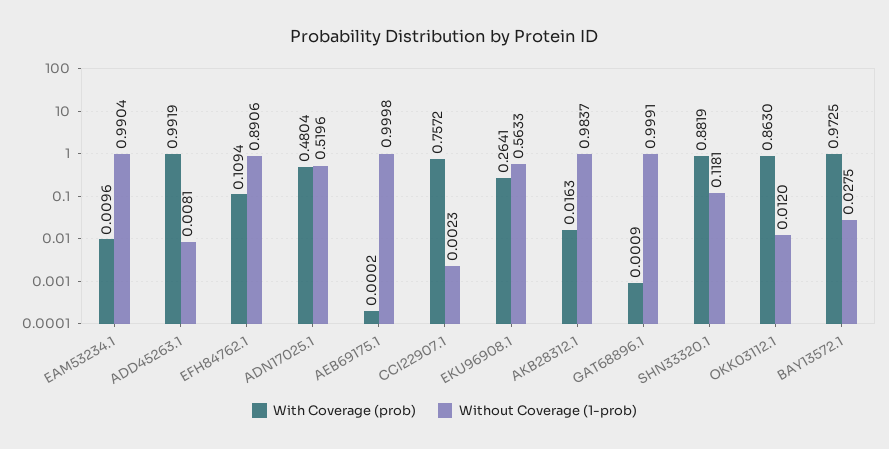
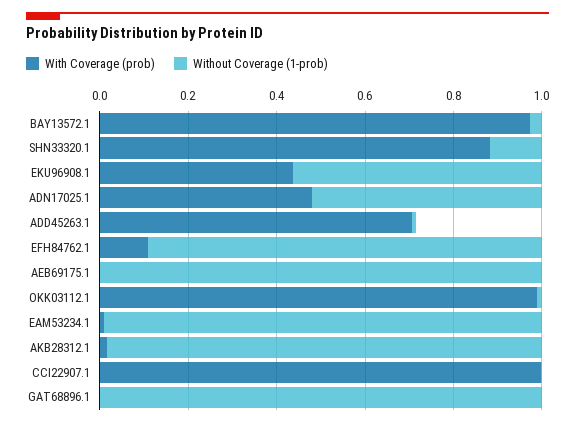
  {
    "With Coverage (prob)": {
      "EAM53234.1": 0.0096,
-     "ADD45263.1": 0.9919,
+     "ADD45263.1": 0.7,
      "EFH84762.1": 0.1094,
      "ADN17025.1": 0.4804,
      "AEB69175.1": 0.0002,
-     "CCI22907.1": 0.7572,
+     "CCI22907.1": 1,
-     "EKU96908.1": 0.2641,
+     "EKU96908.1": 0.45,
      "AKB28312.1": 0.0163,
      "GAT68896.1": 0.0009,
      "SHN33320.1": 0.8819,
-     "OKK03112.1": 0.863,
+     "OKK03112.1": 1,
      "BAY13572.1": 0.9725
    },
    "Without Coverage (1-prob)": {
      "EAM53234.1": 0.9904,
      "ADD45263.1": 0.0081,
      "EFH84762.1": 0.8906,
      "ADN17025.1": 0.5196,
      "AEB69175.1": 0.9998,
      "CCI22907.1": 0.0023,
      "EKU96908.1": 0.5633,
      "AKB28312.1": 0.9837,
      "GAT68896.1": 0.9991,
      "SHN33320.1": 0.1181,
      "OKK03112.1": 0.012,
      "BAY13572.1": 0.0275
    }
  }

